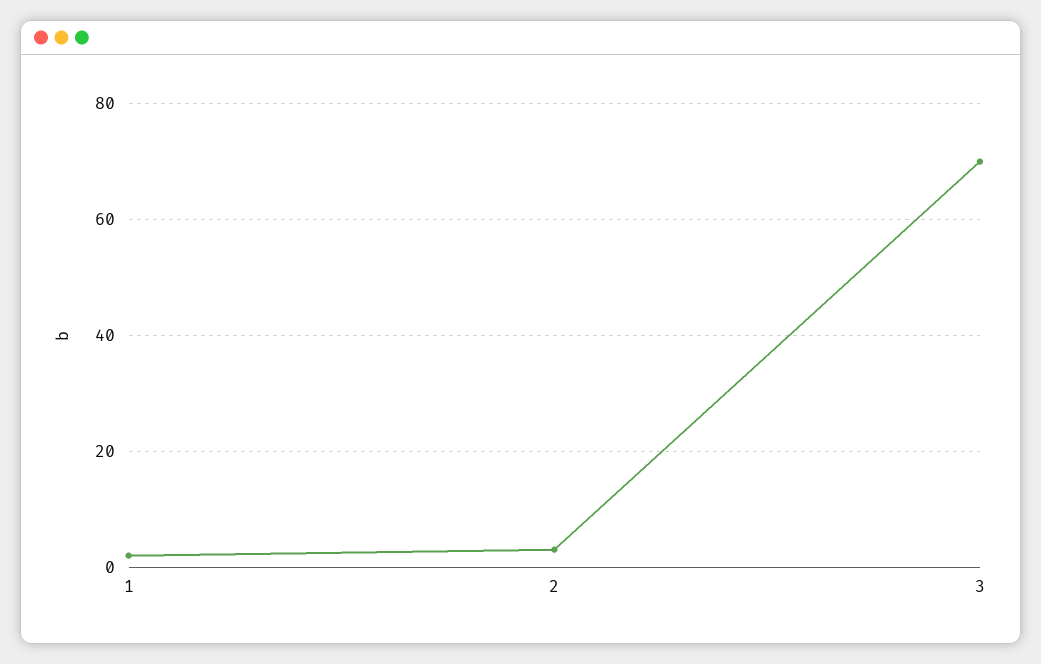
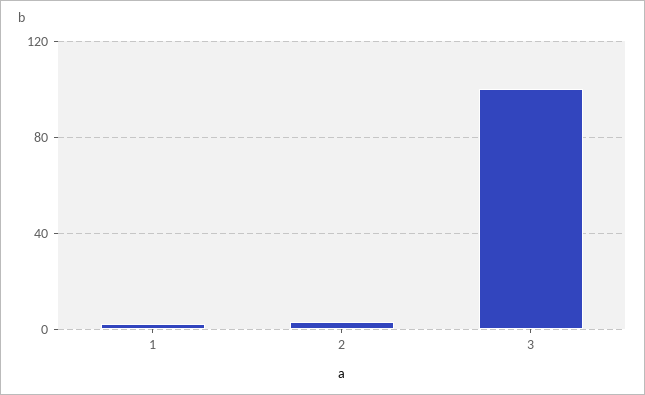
  {
    "1": 0,
    "2": 5,
-   "3": 70
+   "3": 100
  }

